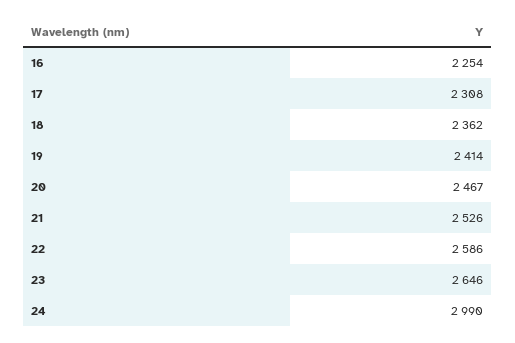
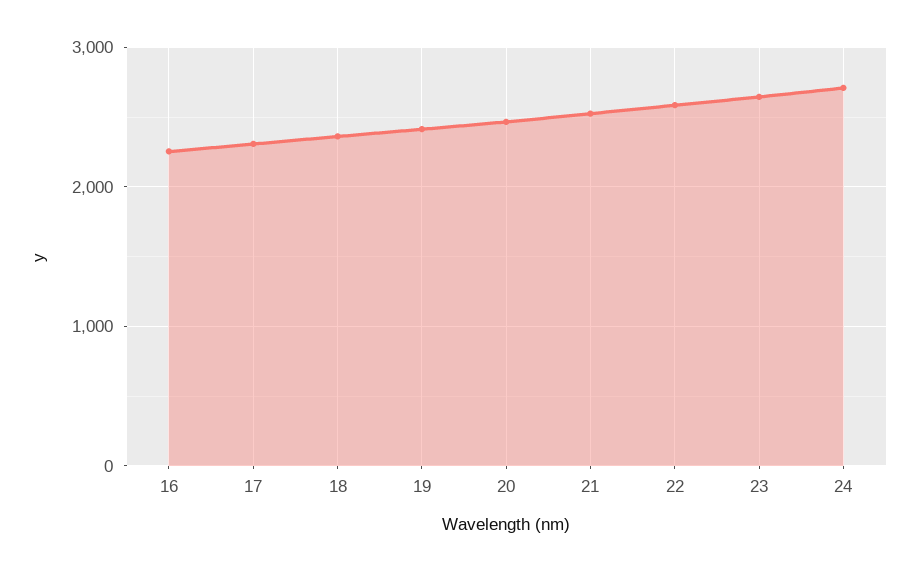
  {
    "16": 2254,
    "17": 2308,
    "18": 2362,
    "19": 2414,
    "20": 2467,
    "21": 2526,
    "22": 2586,
    "23": 2646,
-   "24": 2990
+   "24": 2700
  }

